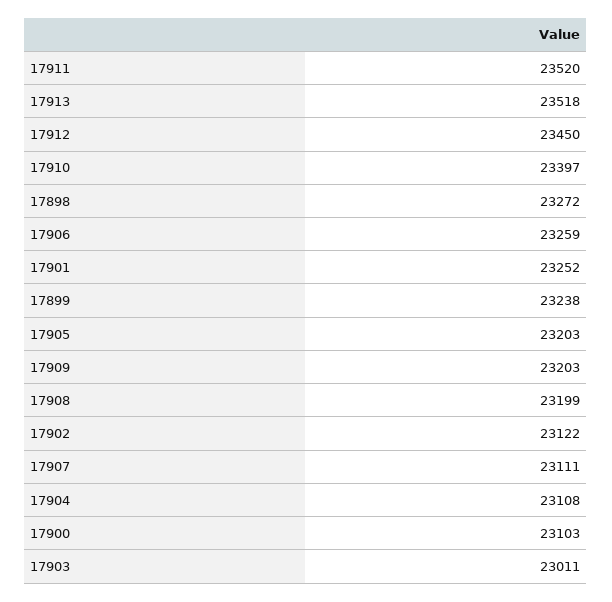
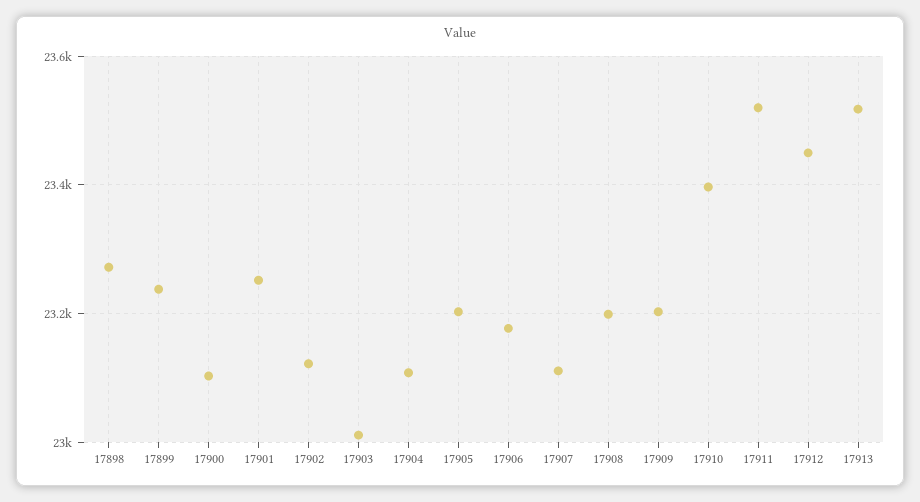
  {
    "17911": 23520,
    "17913": 23518,
    "17912": 23450,
    "17910": 23397,
    "17898": 23272,
-   "17906": 23259,
+   "17906": 23180,
    "17901": 23252,
    "17899": 23238,
    "17905": 23203,
    "17909": 23203,
    "17908": 23199,
    "17902": 23122,
    "17907": 23111,
    "17904": 23108,
    "17900": 23103,
    "17903": 23011
  }

